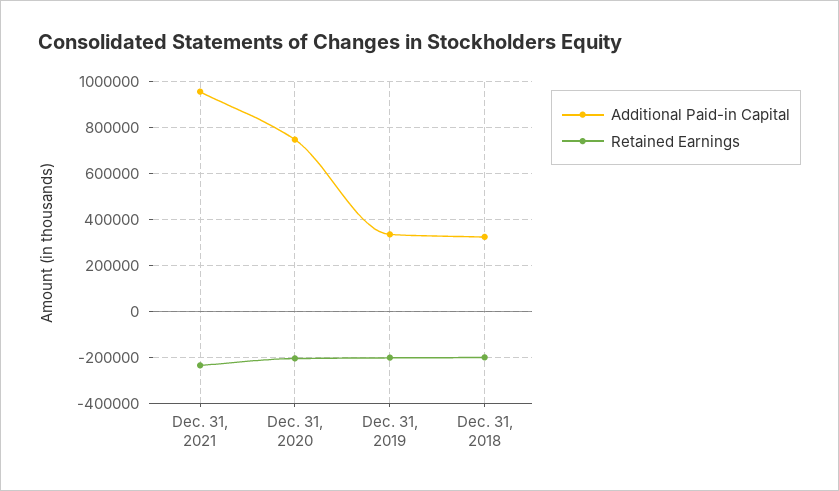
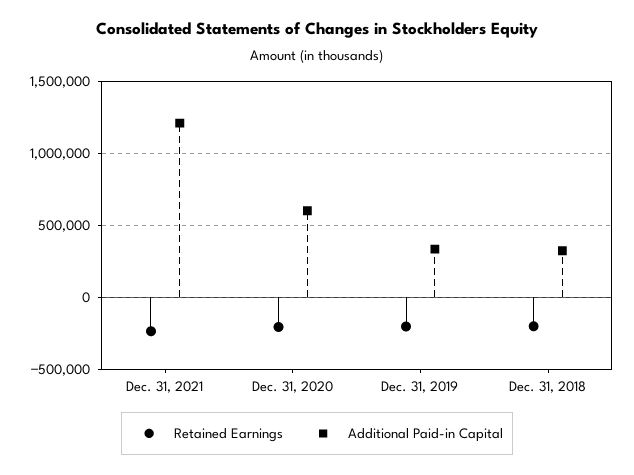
  {
    "Additional Paid-in Capital": {
-     "Dec. 31, 2021": 950000,
+     "Dec. 31, 2021": 1200000,
-     "Dec. 31, 2020": 750000,
+     "Dec. 31, 2020": 600000,
      "Dec. 31, 2019": 350000,
      "Dec. 31, 2018": 300000
    },
    "Retained Earnings": {
      "Dec. 31, 2021": -250000,
      "Dec. 31, 2020": -200000,
      "Dec. 31, 2019": -200000,
      "Dec. 31, 2018": -200000
    }
  }

